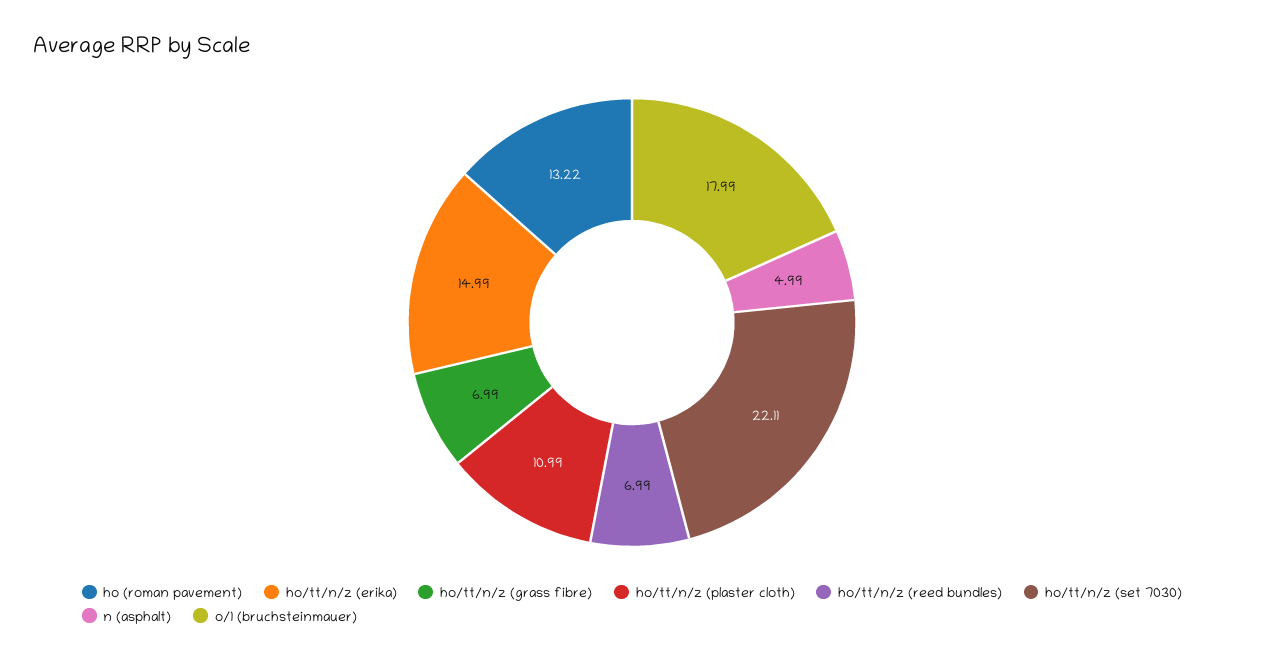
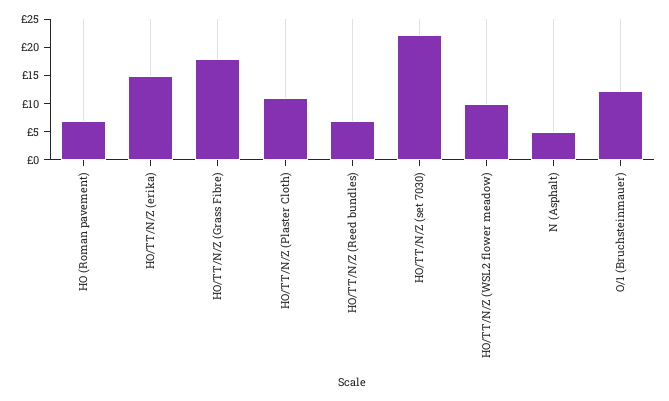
  {
-   "ho (roman pavement)": 13.22,
+   "ho (roman pavement)": 7.5,
    "ho/tt/n/z (erika)": 14.99,
-   "ho/tt/n/z (grass fibre)": 6.99,
+   "ho/tt/n/z (grass fibre)": 17.5,
    "ho/tt/n/z (plaster cloth)": 10.99,
    "ho/tt/n/z (reed bundles)": 6.99,
    "ho/tt/n/z (set 7030)": 22.11,
    "n (asphalt)": 4.99,
-   "o/1 (bruchsteinmauer)": 17.99
+   "o/1 (bruchsteinmauer)": 12.5,
+   "HO/TT/N/Z (WSL2 flower meadow)": 10
  }

